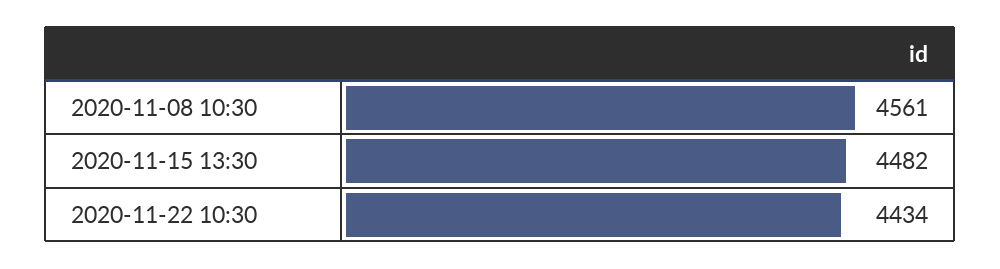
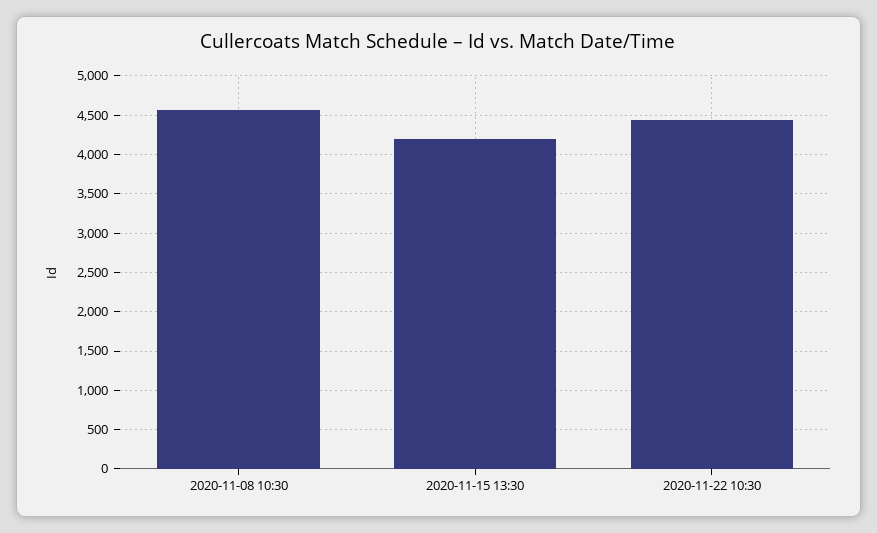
  {
    "2020-11-08 10:30": 4561,
-   "2020-11-15 13:30": 4482,
+   "2020-11-15 13:30": 4200,
    "2020-11-22 10:30": 4434
  }

